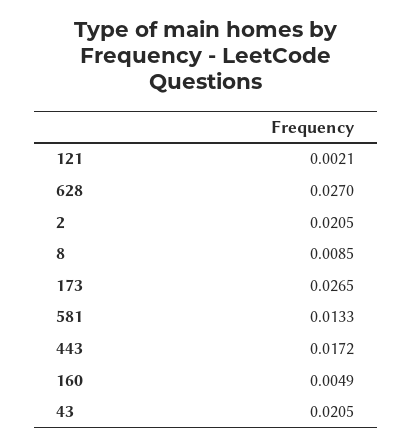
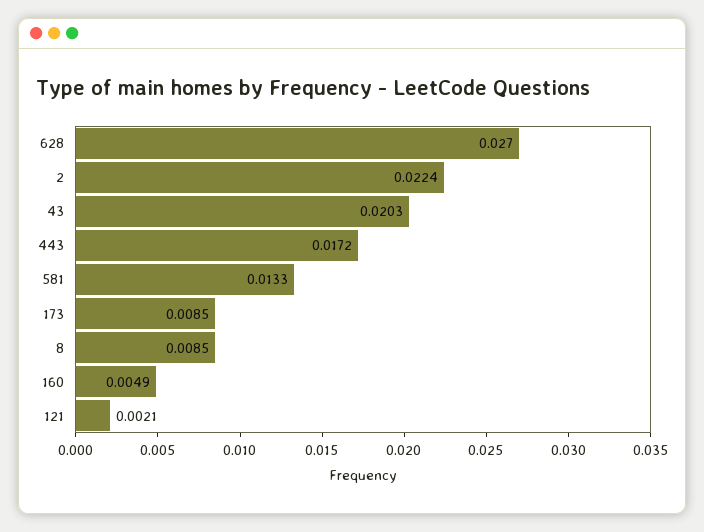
  {
    "121": 0.0021,
    "628": 0.027,
-   "2": 0.0205,
+   "2": 0.0224,
    "8": 0.0085,
-   "173": 0.0265,
+   "173": 0.0085,
    "581": 0.0133,
    "443": 0.0172,
    "160": 0.0049,
-   "43": 0.0205
+   "43": 0.0203
  }

